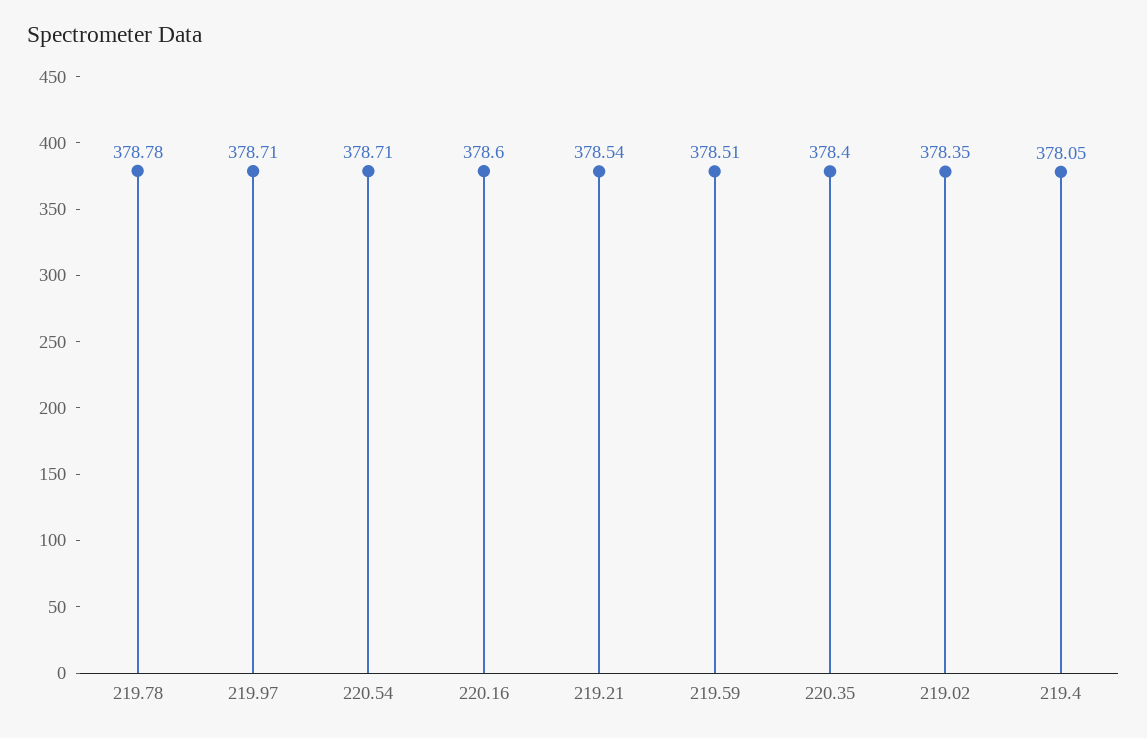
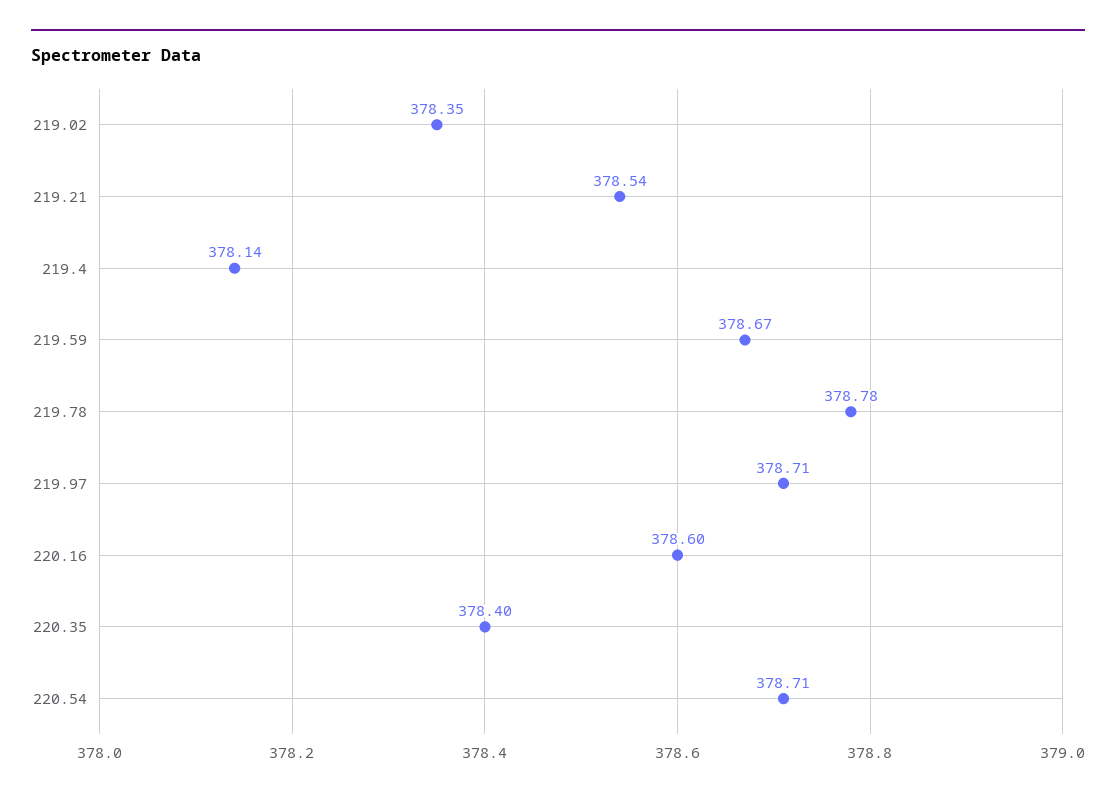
  {
    "219.78": 378.78,
    "219.97": 378.71,
    "220.54": 378.71,
    "220.16": 378.6,
    "219.21": 378.54,
-   "219.59": 378.51,
+   "219.59": 378.67,
    "220.35": 378.4,
    "219.02": 378.35,
-   "219.4": 378.05
+   "219.4": 378.14
  }

